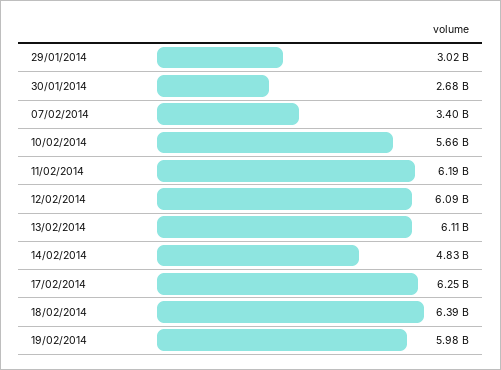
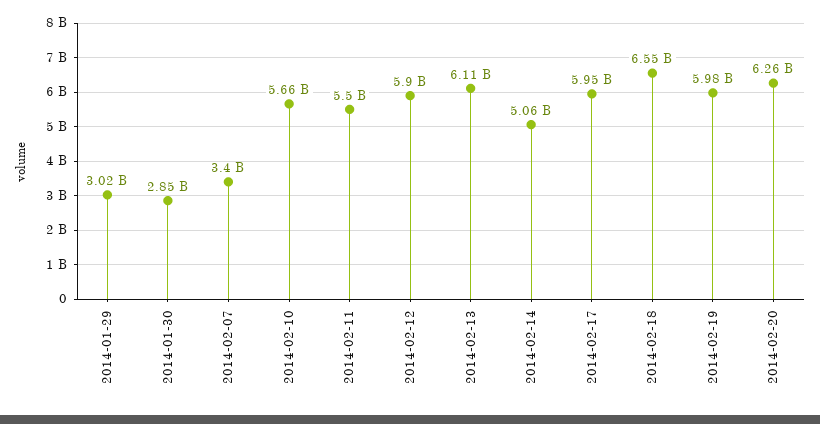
  {
    "29/01/2014": 3020000000,
-   "30/01/2014": 2680000000,
+   "30/01/2014": 2850000000,
    "07/02/2014": 3400000000,
    "10/02/2014": 5660000000,
-   "11/02/2014": 6190000000,
+   "11/02/2014": 5500000000,
-   "12/02/2014": 6090000000,
+   "12/02/2014": 5900000000,
    "13/02/2014": 6110000000,
-   "14/02/2014": 4830000000,
+   "14/02/2014": 5060000000,
-   "17/02/2014": 6250000000,
+   "17/02/2014": 5950000000,
-   "18/02/2014": 6390000000,
+   "18/02/2014": 6550000000,
-   "19/02/2014": 5980000000
+   "19/02/2014": 5980000000,
+   "2014-02-20": 6260000000
  }

